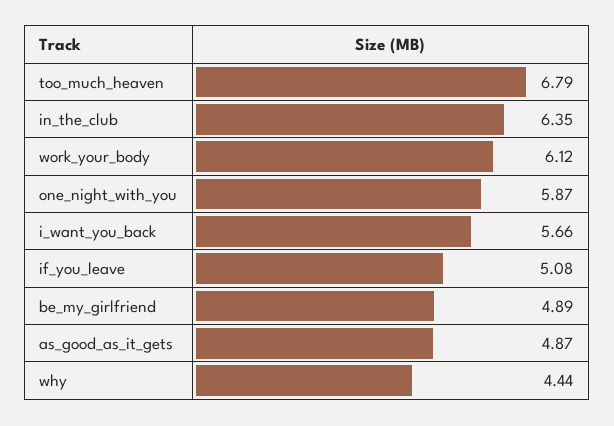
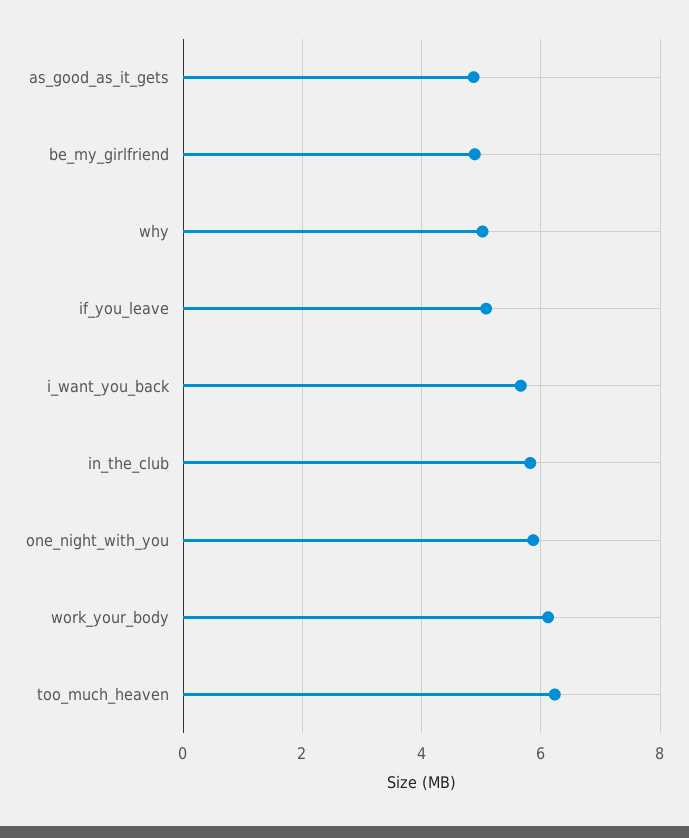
  {
-   "too_much_heaven": 6.79,
+   "too_much_heaven": 6.2,
-   "in_the_club": 6.35,
+   "in_the_club": 5.8,
    "work_your_body": 6.12,
    "one_night_with_you": 5.87,
    "i_want_you_back": 5.66,
    "if_you_leave": 5.08,
    "be_my_girlfriend": 4.89,
    "as_good_as_it_gets": 4.87,
-   "why": 4.44
+   "why": 5
  }

